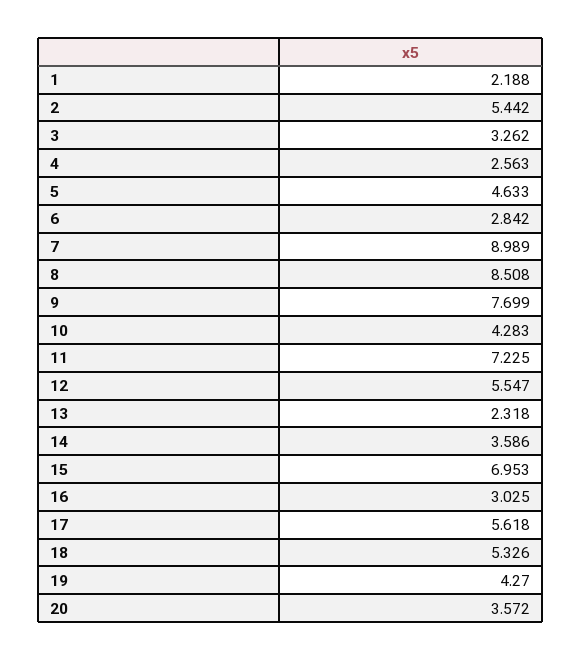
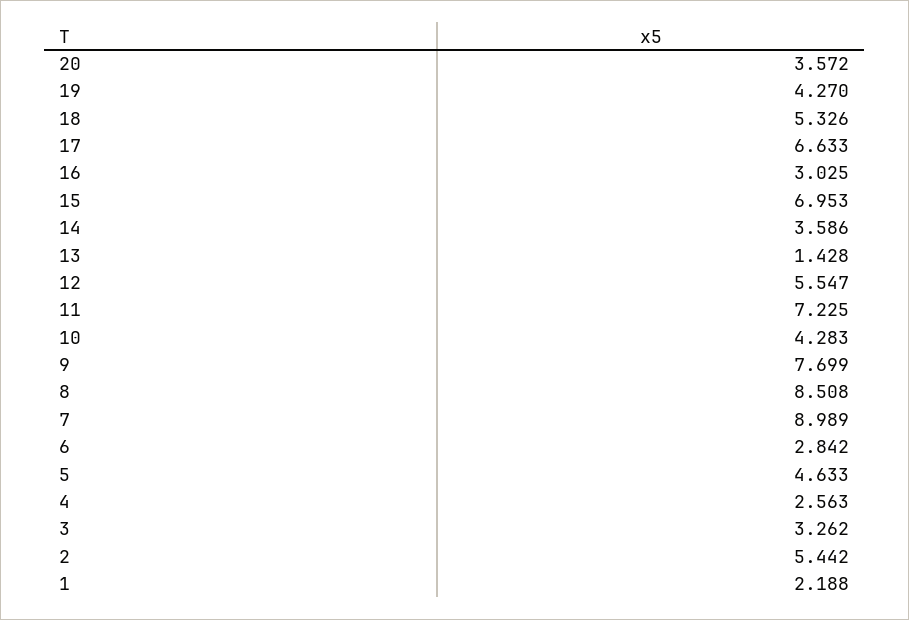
  {
    "1": 2.188,
    "2": 5.442,
    "3": 3.262,
    "4": 2.563,
    "5": 4.633,
    "6": 2.842,
    "7": 8.989,
    "8": 8.508,
    "9": 7.699,
    "10": 4.283,
    "11": 7.225,
    "12": 5.547,
-   "13": 2.318,
+   "13": 1.428,
    "14": 3.586,
    "15": 6.953,
    "16": 3.025,
-   "17": 5.618,
+   "17": 6.633,
    "18": 5.326,
    "19": 4.27,
    "20": 3.572
  }

